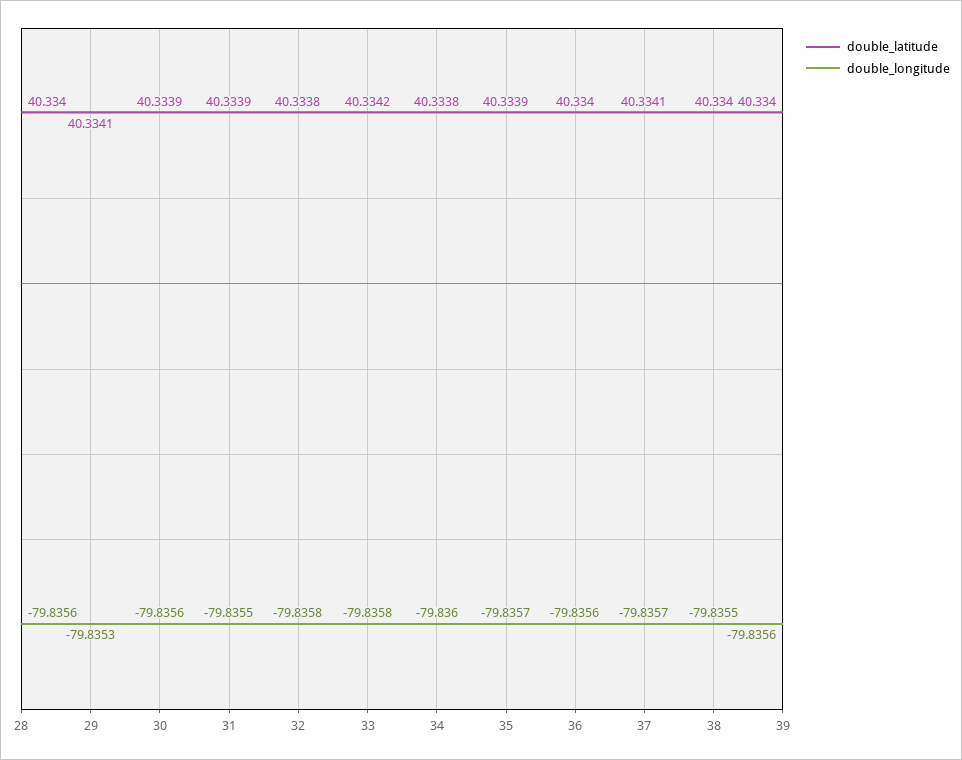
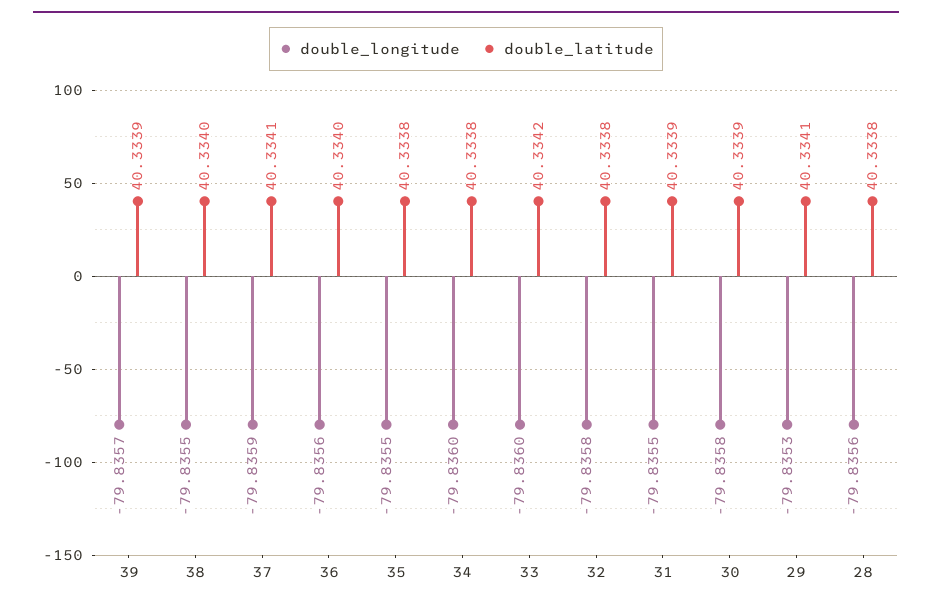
  {
    "double_latitude": {
-     "28": 40.334,
+     "28": 40.3338,
      "29": 40.3341,
      "30": 40.3339,
      "31": 40.3339,
      "32": 40.3338,
      "33": 40.3342,
      "34": 40.3338,
-     "35": 40.3339,
+     "35": 40.3338,
      "36": 40.334,
      "37": 40.3341,
      "38": 40.334,
-     "39": 40.334
+     "39": 40.3339
    },
    "double_longitude": {
      "28": -79.8356,
      "29": -79.8353,
-     "30": -79.8356,
+     "30": -79.8358,
      "31": -79.8355,
      "32": -79.8358,
-     "33": -79.8358,
+     "33": -79.836,
      "34": -79.836,
-     "35": -79.8357,
+     "35": -79.8355,
      "36": -79.8356,
-     "37": -79.8357,
+     "37": -79.8359,
      "38": -79.8355,
-     "39": -79.8356
+     "39": -79.8357
    }
  }

